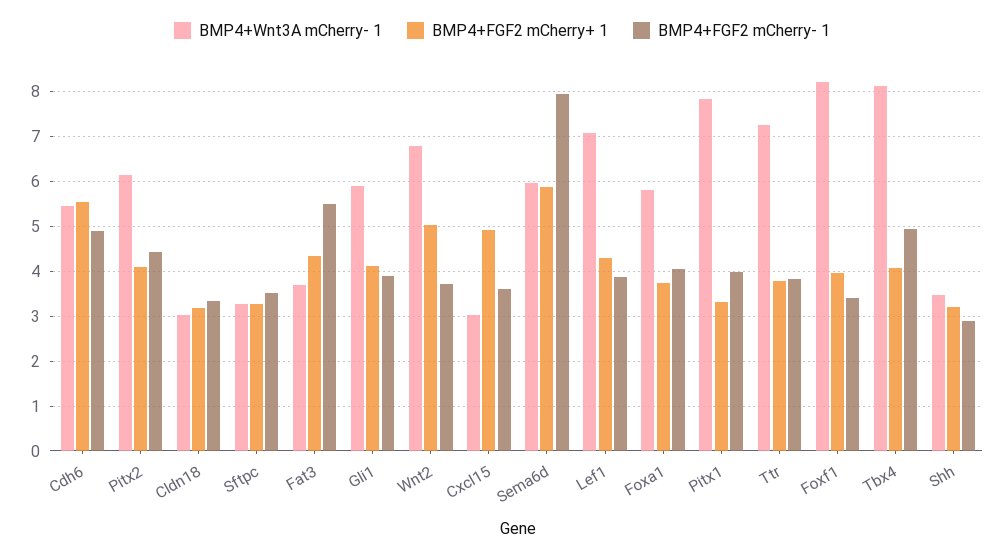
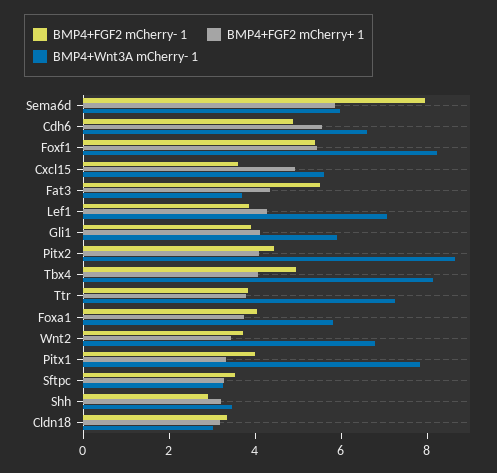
  {
    "BMP4+Wnt3A mCherry- 1": {
-     "Cdh6": 5.4,
+     "Cdh6": 6.5,
-     "Pitx2": 6.2,
+     "Pitx2": 8.5,
      "Cldn18": 3,
      "Sftpc": 3.2,
      "Fat3": 3.6,
      "Gli1": 6,
      "Wnt2": 6.8,
-     "Cxcl15": 3,
+     "Cxcl15": 5.5,
      "Sema6d": 6,
      "Lef1": 7,
      "Foxa1": 5.8,
      "Pitx1": 7.8,
      "Ttr": 7.2,
      "Foxf1": 8.2,
      "Tbx4": 8.2,
      "Shh": 3.4
    },
    "BMP4+FGF2 mCherry+ 1": {
      "Cdh6": 5.6,
      "Pitx2": 4,
      "Cldn18": 3.2,
      "Sftpc": 3.2,
      "Fat3": 4.4,
      "Gli1": 4.2,
-     "Wnt2": 5,
+     "Wnt2": 3.5,
      "Cxcl15": 5,
      "Sema6d": 5.8,
      "Lef1": 4.2,
      "Foxa1": 3.8,
      "Pitx1": 3.4,
      "Ttr": 3.8,
-     "Foxf1": 4,
+     "Foxf1": 5.5,
      "Tbx4": 4,
      "Shh": 3.2
    },
    "BMP4+FGF2 mCherry- 1": {
      "Cdh6": 4.8,
      "Pitx2": 4.4,
      "Cldn18": 3.4,
      "Sftpc": 3.6,
      "Fat3": 5.6,
      "Gli1": 3.8,
      "Wnt2": 3.8,
      "Cxcl15": 3.6,
      "Sema6d": 8,
      "Lef1": 3.8,
      "Foxa1": 4,
      "Pitx1": 4,
      "Ttr": 3.8,
-     "Foxf1": 3.4,
+     "Foxf1": 5.5,
      "Tbx4": 5,
      "Shh": 2.8
    }
  }

